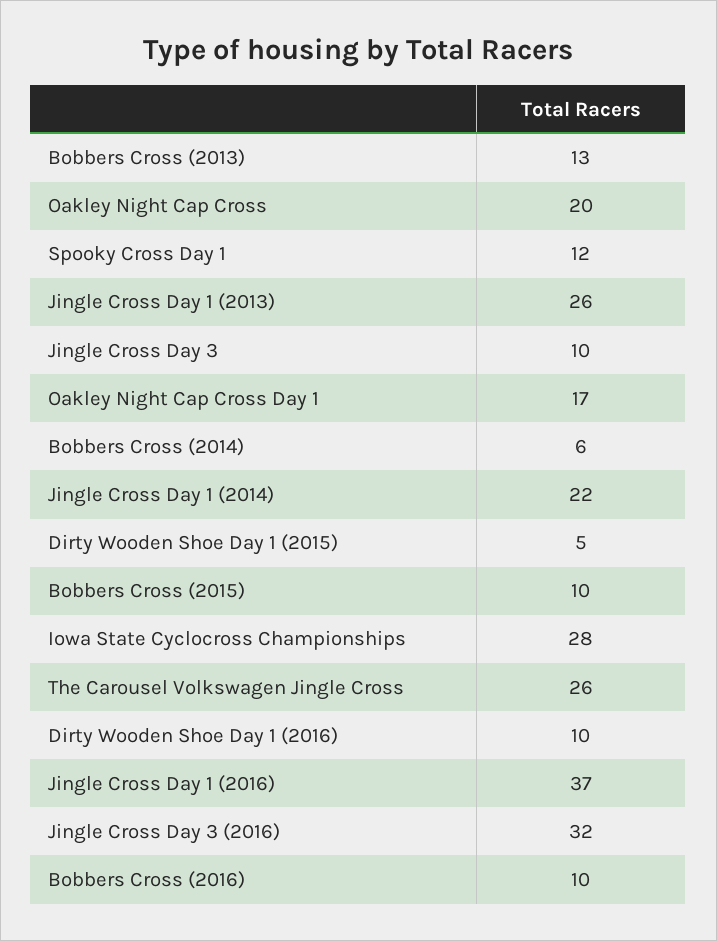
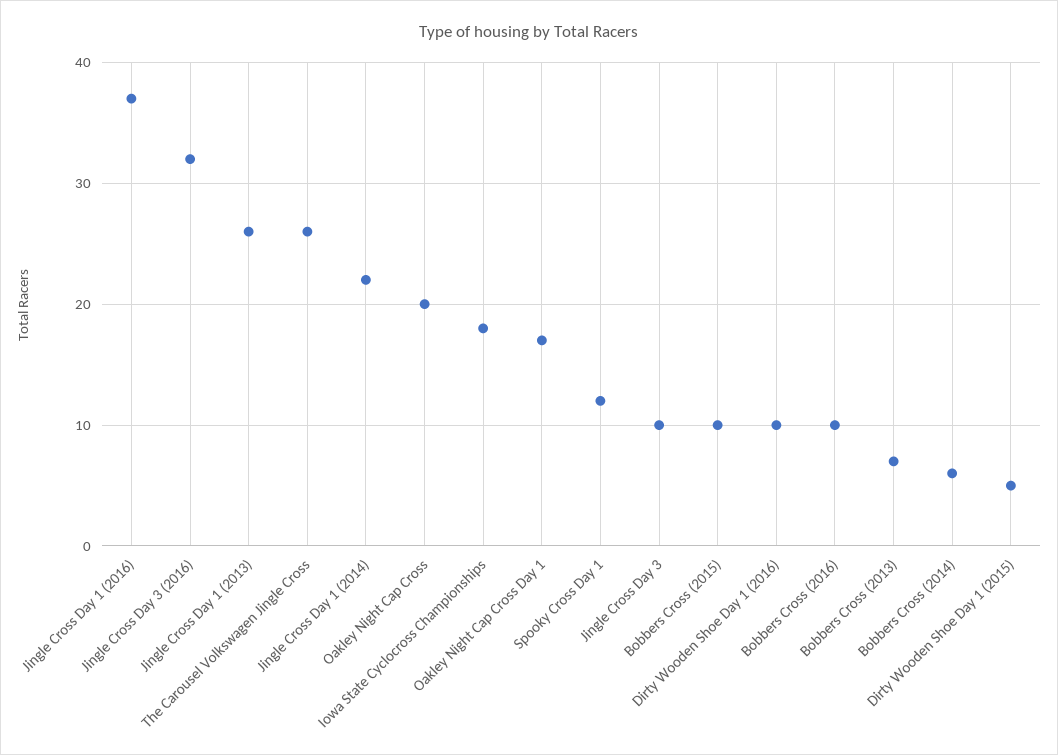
  {
-   "Bobbers Cross (2013)": 13,
+   "Bobbers Cross (2013)": 7,
    "Oakley Night Cap Cross": 20,
    "Spooky Cross Day 1": 12,
    "Jingle Cross Day 1 (2013)": 26,
    "Jingle Cross Day 3": 10,
    "Oakley Night Cap Cross Day 1": 17,
    "Bobbers Cross (2014)": 6,
    "Jingle Cross Day 1 (2014)": 22,
    "Dirty Wooden Shoe Day 1 (2015)": 5,
    "Bobbers Cross (2015)": 10,
-   "Iowa State Cyclocross Championships": 28,
+   "Iowa State Cyclocross Championships": 18,
    "The Carousel Volkswagen Jingle Cross": 26,
    "Dirty Wooden Shoe Day 1 (2016)": 10,
    "Jingle Cross Day 1 (2016)": 37,
    "Jingle Cross Day 3 (2016)": 32,
    "Bobbers Cross (2016)": 10
  }

